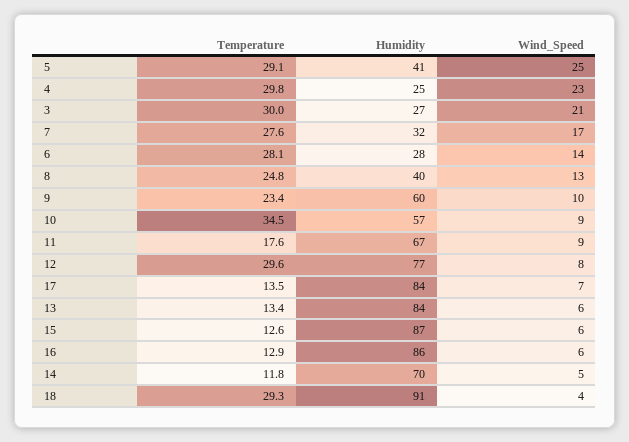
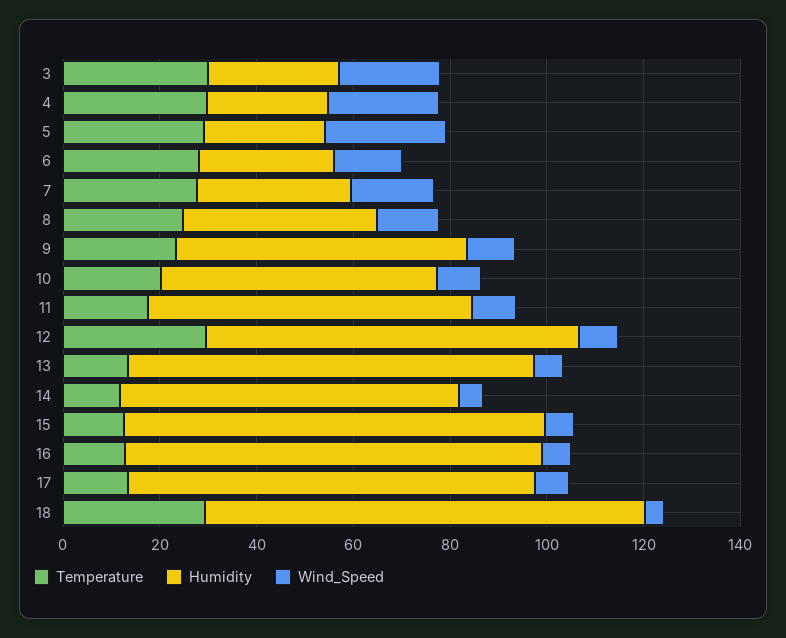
  {
    "Temperature": {
      "5": 29.1,
      "4": 29.8,
      "3": 30,
      "7": 27.6,
      "6": 28.1,
      "8": 24.8,
      "9": 23.4,
-     "10": 34.5,
+     "10": 20,
      "11": 17.6,
      "12": 29.6,
      "17": 13.5,
      "13": 13.4,
      "15": 12.6,
      "16": 12.9,
      "14": 11.8,
      "18": 29.3
    },
    "Humidity": {
-     "5": 41,
+     "5": 25,
      "4": 25,
      "3": 27,
      "7": 32,
      "6": 28,
      "8": 40,
      "9": 60,
      "10": 57,
      "11": 67,
      "12": 77,
      "17": 84,
      "13": 84,
      "15": 87,
      "16": 86,
      "14": 70,
      "18": 91
    },
    "Wind_Speed": {
      "5": 25,
      "4": 23,
      "3": 21,
      "7": 17,
      "6": 14,
      "8": 13,
      "9": 10,
      "10": 9,
      "11": 9,
      "12": 8,
      "17": 7,
      "13": 6,
      "15": 6,
      "16": 6,
      "14": 5,
      "18": 4
    }
  }

